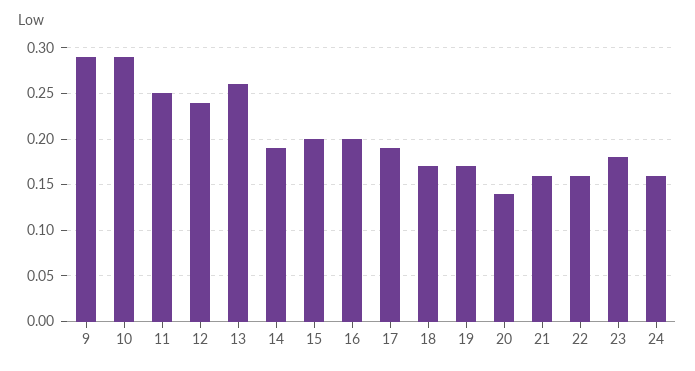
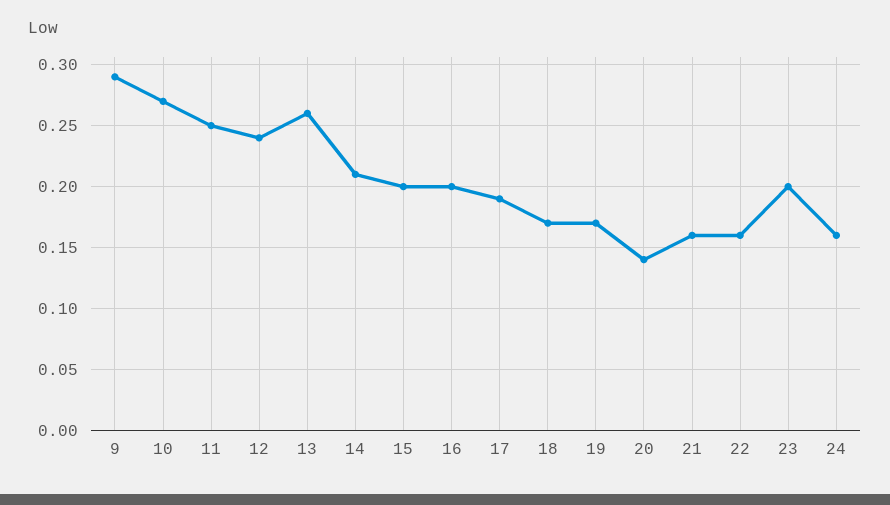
  {
    "9": 0.29,
-   "10": 0.29,
+   "10": 0.27,
    "11": 0.25,
    "12": 0.24,
    "13": 0.26,
-   "14": 0.19,
+   "14": 0.21,
    "15": 0.2,
    "16": 0.2,
    "17": 0.19,
    "18": 0.17,
    "19": 0.17,
    "20": 0.14,
    "21": 0.16,
    "22": 0.16,
-   "23": 0.18,
+   "23": 0.2,
    "24": 0.16
  }

